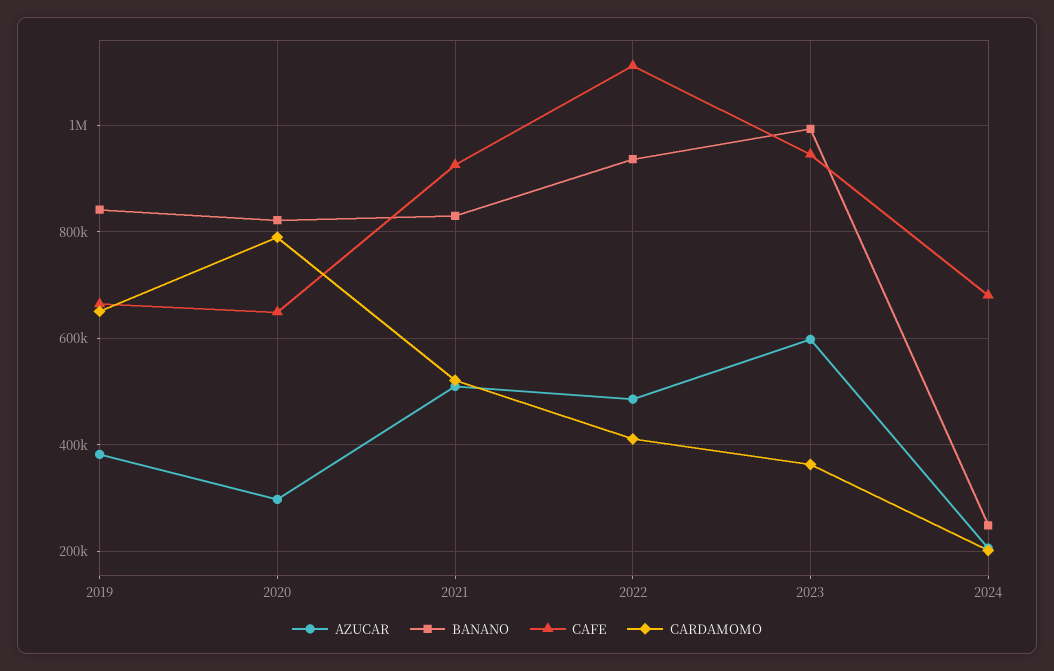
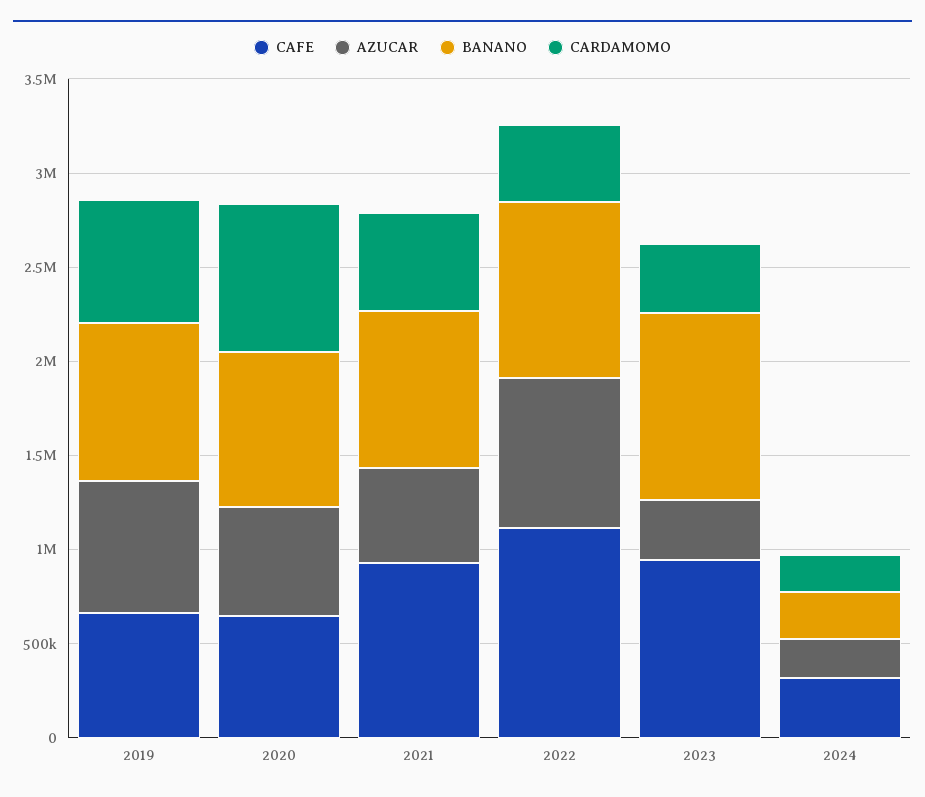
  {
    "AZUCAR": {
-     "2019": 380000,
+     "2019": 700000,
-     "2020": 300000,
+     "2020": 600000,
      "2021": 500000,
-     "2022": 480000,
+     "2022": 800000,
-     "2023": 600000,
+     "2023": 300000,
      "2024": 200000
    },
    "BANANO": {
      "2019": 840000,
      "2020": 820000,
      "2021": 820000,
      "2022": 940000,
      "2023": 1000000,
      "2024": 240000
    },
    "CAFE": {
      "2019": 660000,
      "2020": 640000,
      "2021": 920000,
      "2022": 1120000,
      "2023": 940000,
-     "2024": 680000
+     "2024": 300000
    },
    "CARDAMOMO": {
      "2019": 660000,
      "2020": 780000,
      "2021": 520000,
      "2022": 420000,
      "2023": 360000,
      "2024": 200000
    }
  }

